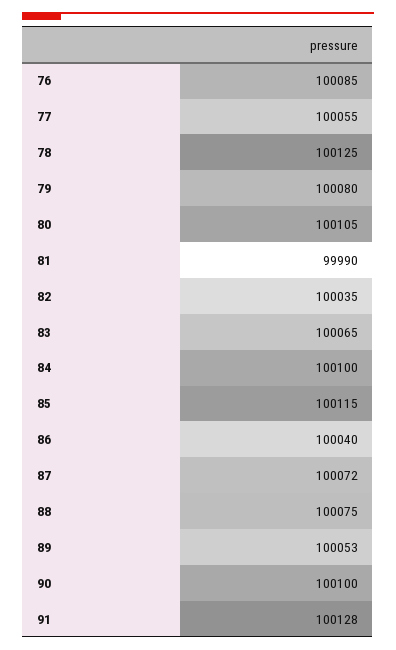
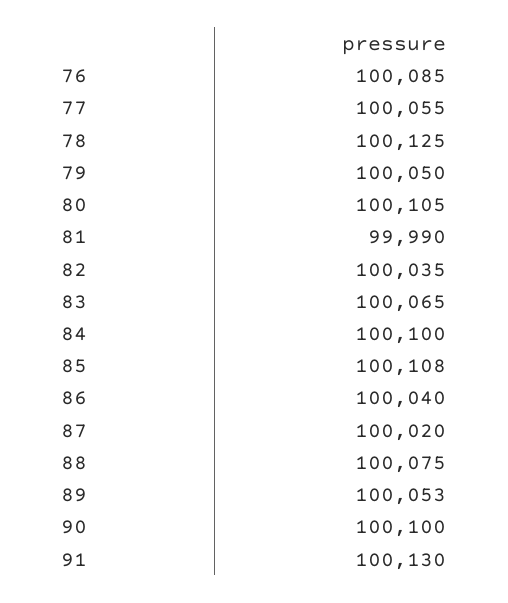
  {
    "76": 100085,
    "77": 100055,
    "78": 100125,
-   "79": 100080,
+   "79": 100050,
    "80": 100105,
    "81": 99990,
    "82": 100035,
    "83": 100065,
    "84": 100100,
-   "85": 100115,
+   "85": 100108,
    "86": 100040,
-   "87": 100072,
+   "87": 100020,
    "88": 100075,
    "89": 100053,
    "90": 100100,
-   "91": 100128
+   "91": 100130
  }

